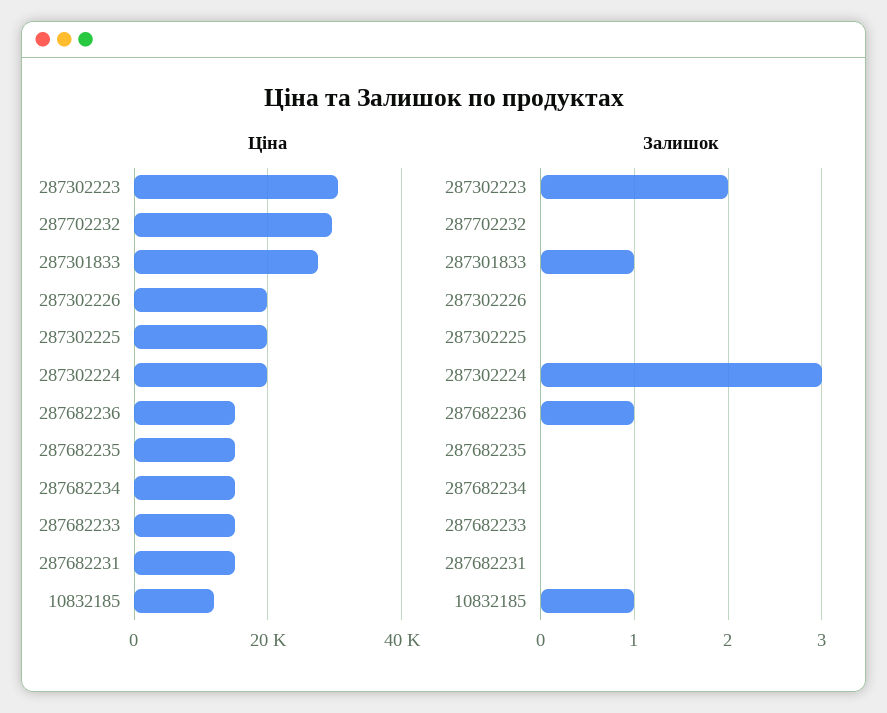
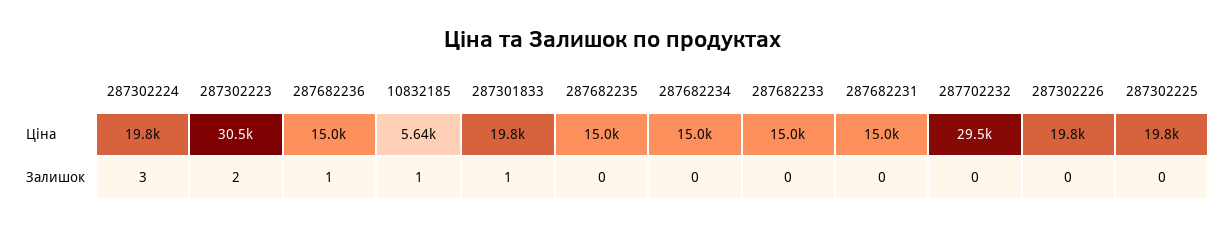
  {
    "Ціна": {
      "287302223": 30500,
      "287702232": 29500,
-     "287301833": 28000,
+     "287301833": 19800,
      "287302226": 19800,
      "287302225": 19800,
      "287302224": 19800,
      "287682236": 15000,
      "287682235": 15000,
      "287682234": 15000,
      "287682233": 15000,
      "287682231": 15000,
-     "10832185": 12000
+     "10832185": 5640
    },
    "Залишок": {
      "287302223": 2,
      "287702232": 0,
      "287301833": 1,
      "287302226": 0,
      "287302225": 0,
      "287302224": 3,
      "287682236": 1,
      "287682235": 0,
      "287682234": 0,
      "287682233": 0,
      "287682231": 0,
      "10832185": 1
    }
  }

